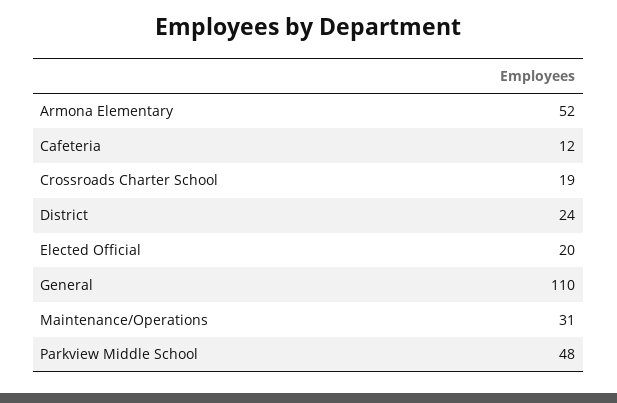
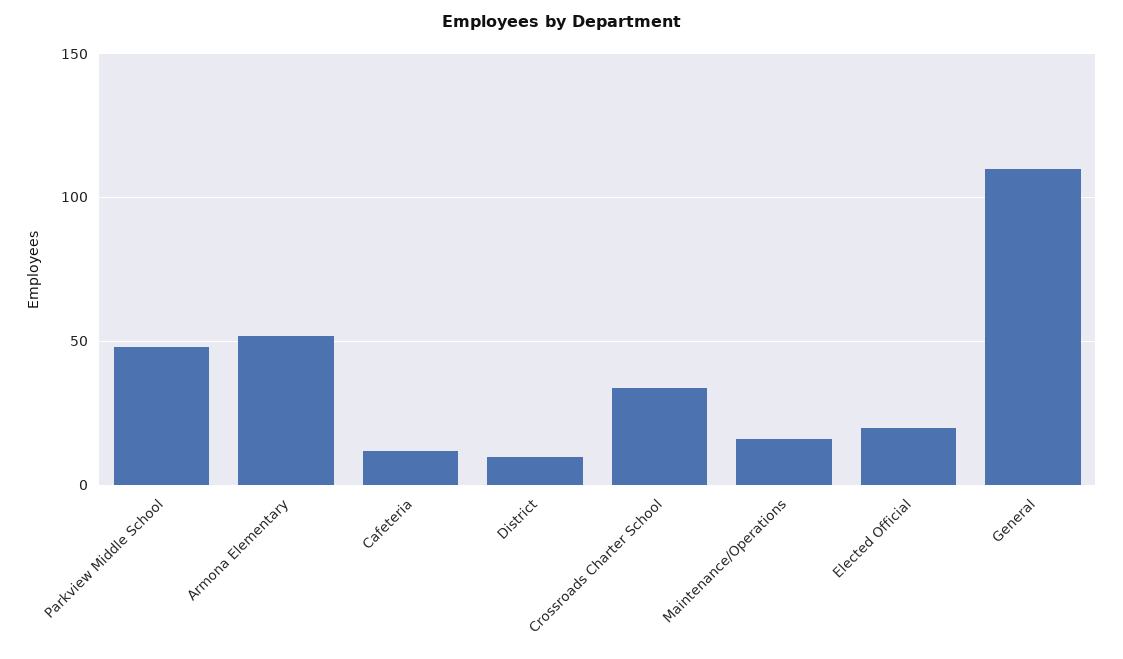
  {
    "Armona Elementary": 52,
    "Cafeteria": 12,
-   "Crossroads Charter School": 19,
+   "Crossroads Charter School": 35,
-   "District": 24,
+   "District": 10,
    "Elected Official": 20,
    "General": 110,
-   "Maintenance/Operations": 31,
+   "Maintenance/Operations": 15,
    "Parkview Middle School": 48
  }

